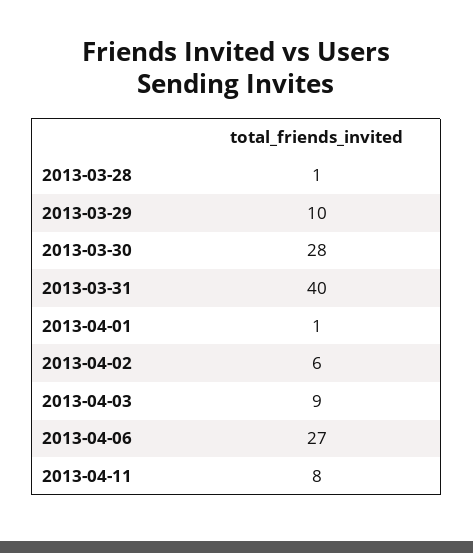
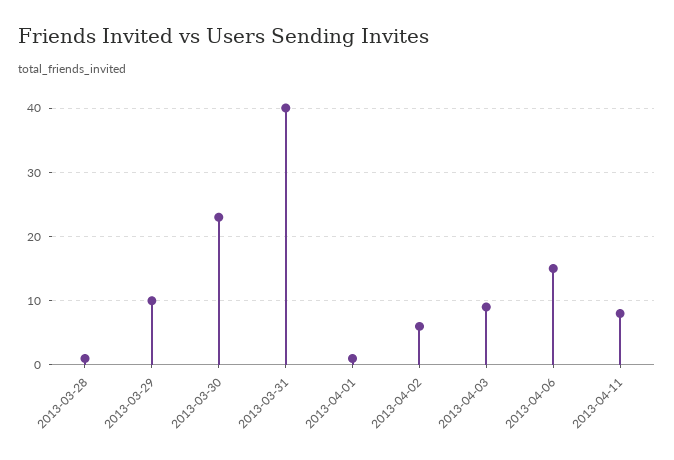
  {
    "2013-03-28": 1,
    "2013-03-29": 10,
-   "2013-03-30": 28,
+   "2013-03-30": 23,
    "2013-03-31": 40,
    "2013-04-01": 1,
    "2013-04-02": 6,
    "2013-04-03": 9,
-   "2013-04-06": 27,
+   "2013-04-06": 15,
    "2013-04-11": 8
  }

